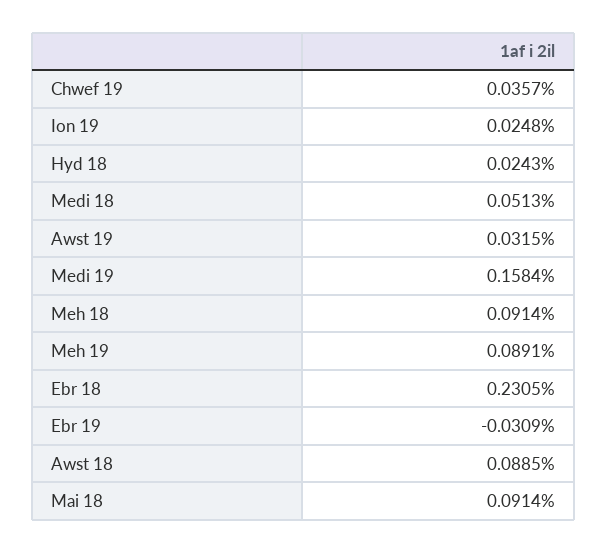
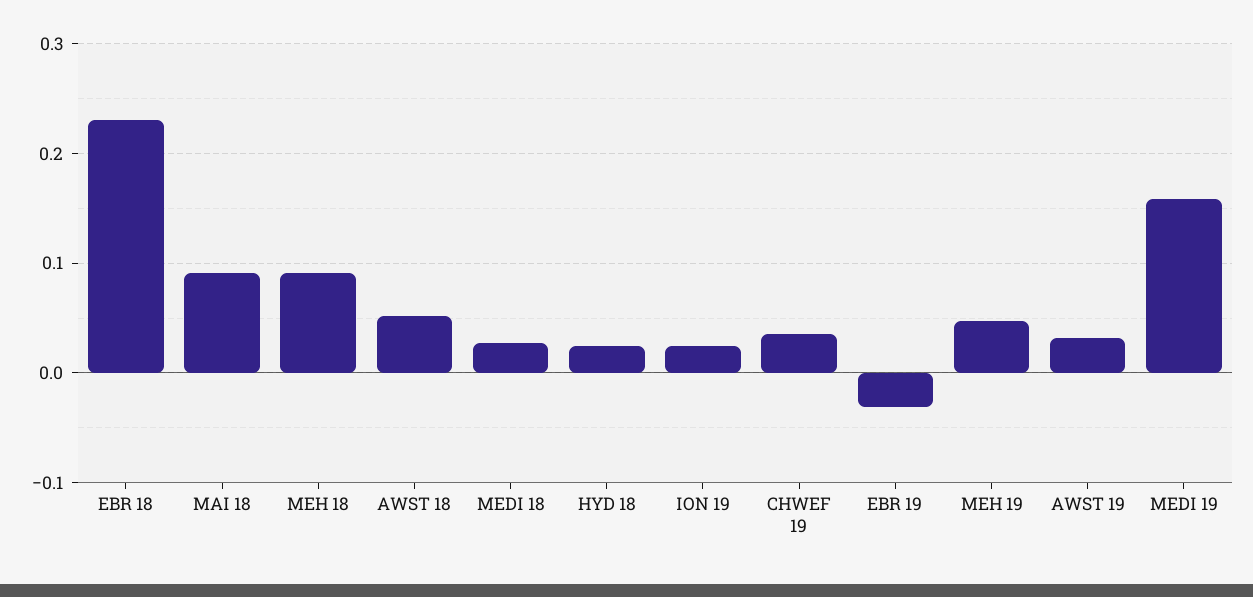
  {
    "Chwef 19": 0.0357,
    "Ion 19": 0.0248,
    "Hyd 18": 0.0243,
-   "Medi 18": 0.0513,
+   "Medi 18": 0.03,
    "Awst 19": 0.0315,
    "Medi 19": 0.1584,
    "Meh 18": 0.0914,
-   "Meh 19": 0.0891,
+   "Meh 19": 0.05,
    "Ebr 18": 0.2305,
    "Ebr 19": -0.0309,
-   "Awst 18": 0.0885,
+   "Awst 18": 0.05,
    "Mai 18": 0.0914
  }

